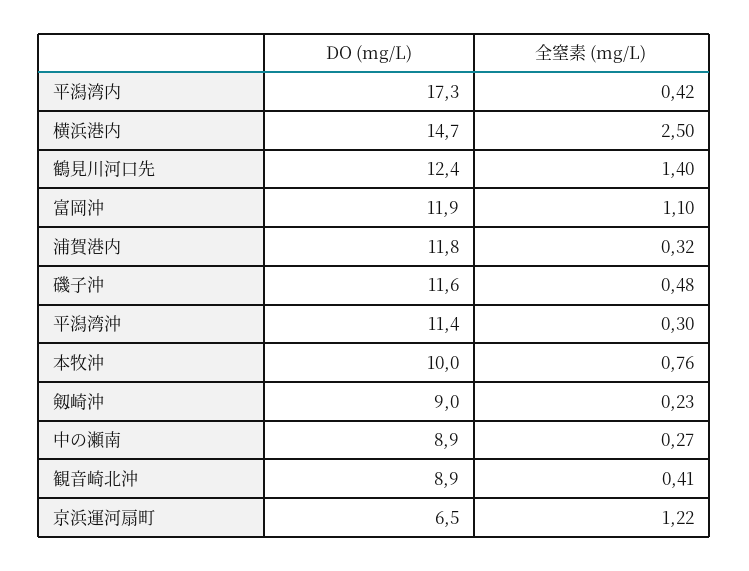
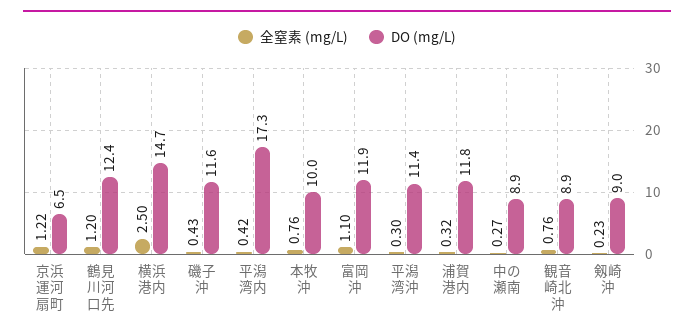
  {
    "DO (mg/L)": {
      "平潟湾内": 17.3,
      "横浜港内": 14.7,
      "鶴見川河口先": 12.4,
      "富岡沖": 11.9,
      "浦賀港内": 11.8,
      "磯子沖": 11.6,
      "平潟湾沖": 11.4,
      "本牧沖": 10,
      "剱崎沖": 9,
      "中の瀬南": 8.9,
      "観音崎北沖": 8.9,
      "京浜運河扇町": 6.5
    },
    "全窒素 (mg/L)": {
      "平潟湾内": 0.42,
      "横浜港内": 2.5,
-     "鶴見川河口先": 1.4,
+     "鶴見川河口先": 1.2,
      "富岡沖": 1.1,
      "浦賀港内": 0.32,
-     "磯子沖": 0.48,
+     "磯子沖": 0.43,
      "平潟湾沖": 0.3,
      "本牧沖": 0.76,
      "剱崎沖": 0.23,
      "中の瀬南": 0.27,
-     "観音崎北沖": 0.41,
+     "観音崎北沖": 0.76,
      "京浜運河扇町": 1.22
    }
  }

